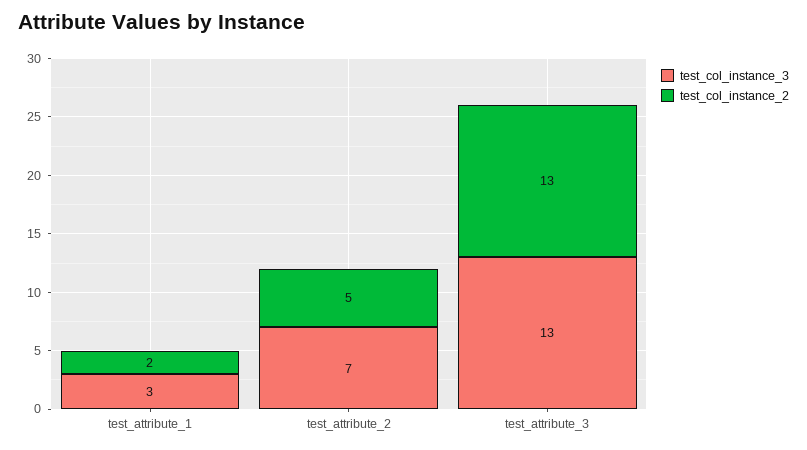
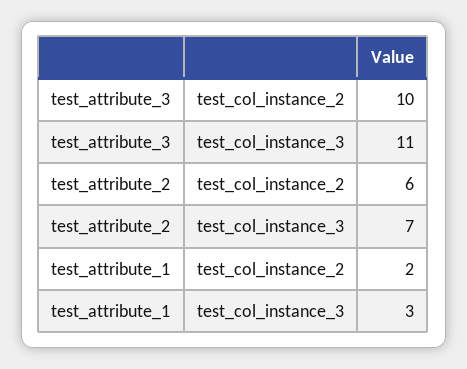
  {
    "test_col_instance_3": {
      "test_attribute_1": 3,
      "test_attribute_2": 7,
-     "test_attribute_3": 13
+     "test_attribute_3": 11
    },
    "test_col_instance_2": {
      "test_attribute_1": 2,
-     "test_attribute_2": 5,
+     "test_attribute_2": 6,
-     "test_attribute_3": 13
+     "test_attribute_3": 10
    }
  }

